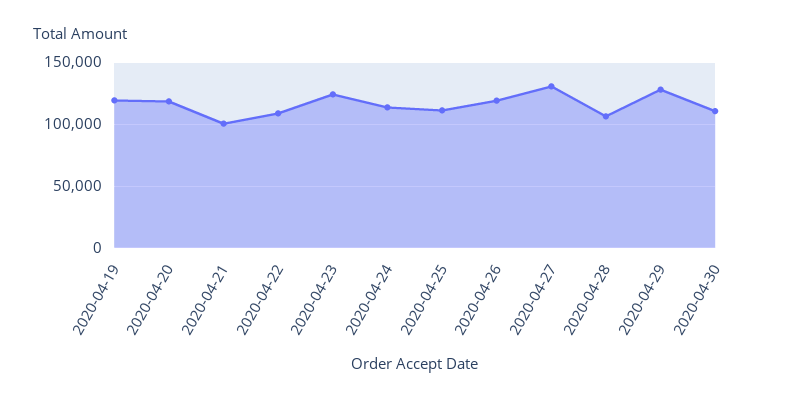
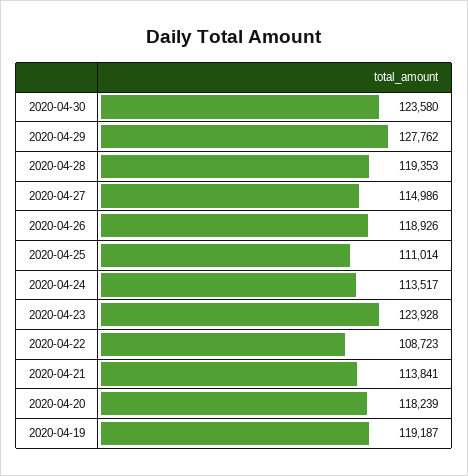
  {
    "2020-04-19": 119187,
    "2020-04-20": 118239,
-   "2020-04-21": 100000,
+   "2020-04-21": 113841,
    "2020-04-22": 108723,
    "2020-04-23": 123928,
    "2020-04-24": 113517,
    "2020-04-25": 111014,
    "2020-04-26": 118926,
-   "2020-04-27": 130000,
+   "2020-04-27": 114986,
-   "2020-04-28": 105000,
+   "2020-04-28": 119353,
    "2020-04-29": 127762,
-   "2020-04-30": 110000
+   "2020-04-30": 123580
  }

